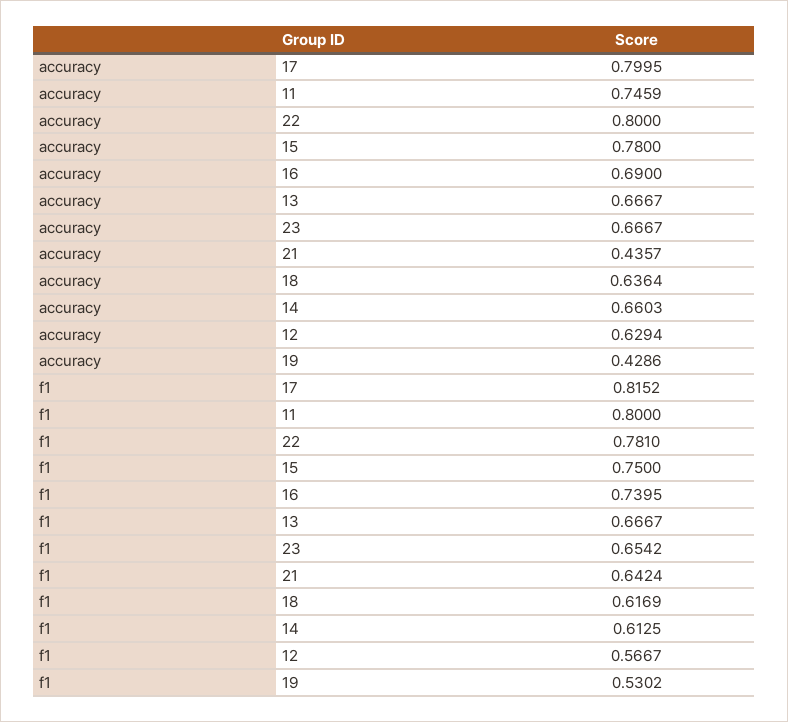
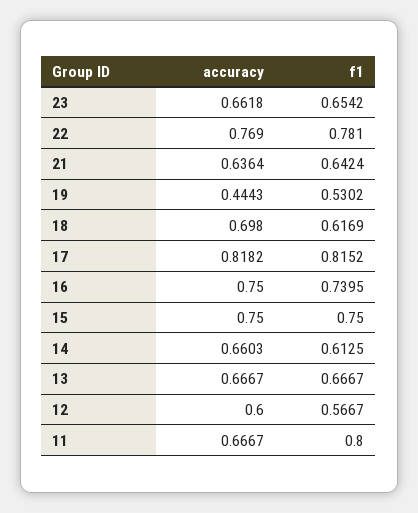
  {
    "accuracy": {
-     "17": 0.7995,
+     "17": 0.8182,
-     "11": 0.7459,
+     "11": 0.6667,
-     "22": 0.8,
+     "22": 0.769,
-     "15": 0.78,
+     "15": 0.75,
-     "16": 0.69,
+     "16": 0.75,
      "13": 0.6667,
-     "23": 0.6667,
+     "23": 0.6618,
-     "21": 0.4357,
+     "21": 0.6364,
-     "18": 0.6364,
+     "18": 0.698,
      "14": 0.6603,
-     "12": 0.6294,
+     "12": 0.6,
-     "19": 0.4286
+     "19": 0.4443
    },
    "f1": {
      "17": 0.8152,
      "11": 0.8,
      "22": 0.781,
      "15": 0.75,
      "16": 0.7395,
      "13": 0.6667,
      "23": 0.6542,
      "21": 0.6424,
      "18": 0.6169,
      "14": 0.6125,
      "12": 0.5667,
      "19": 0.5302
    }
  }

